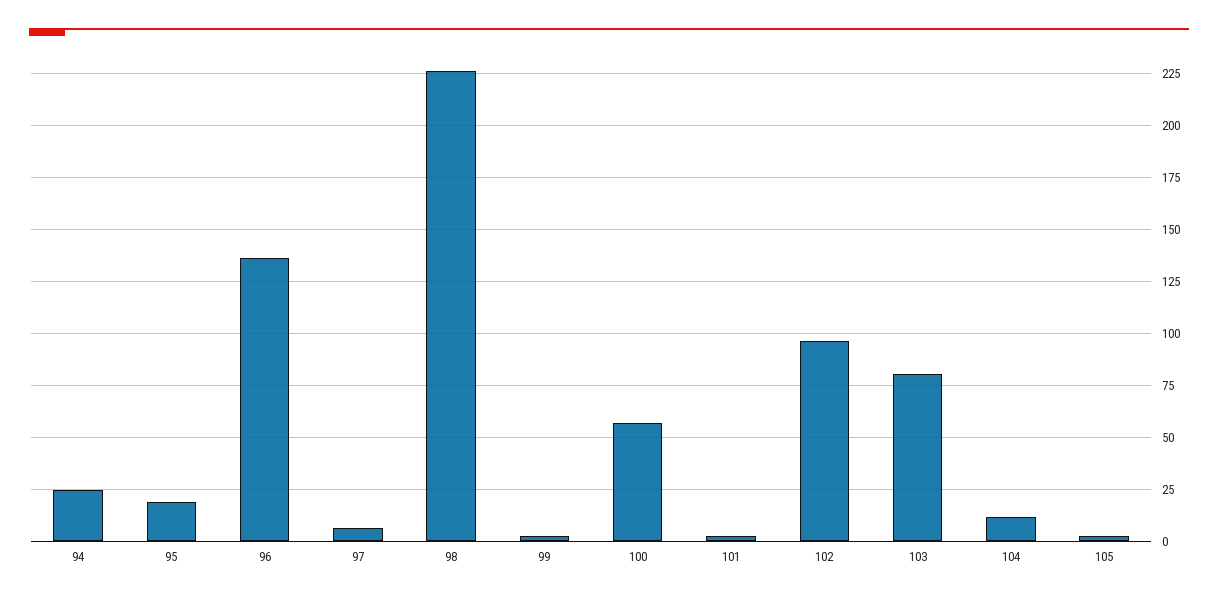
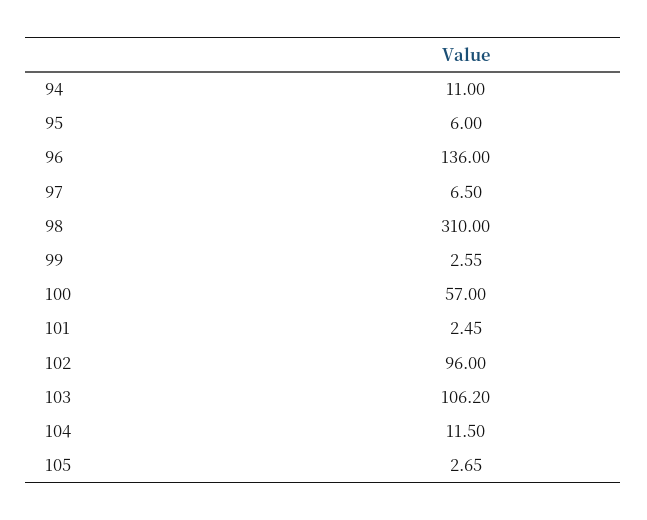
  {
-   "94": 25,
+   "94": 11,
-   "95": 20,
+   "95": 6,
    "96": 136,
    "97": 6.5,
-   "98": 225,
+   "98": 310,
    "99": 2.55,
    "100": 57,
    "101": 2.45,
    "102": 96,
-   "103": 80,
+   "103": 106.2,
    "104": 11.5,
    "105": 2.65
  }

